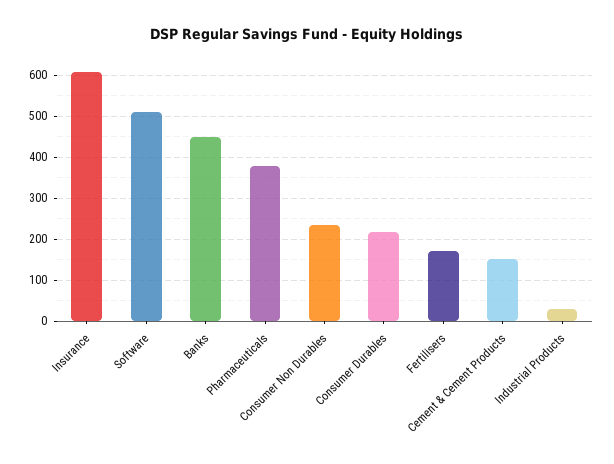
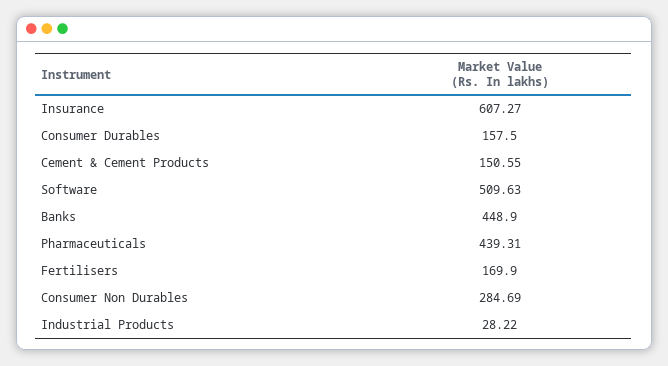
  {
    "Insurance": 607.27,
    "Software": 509.63,
    "Banks": 448.9,
-   "Pharmaceuticals": 380,
+   "Pharmaceuticals": 439.31,
-   "Consumer Non Durables": 240,
+   "Consumer Non Durables": 284.69,
-   "Consumer Durables": 220,
+   "Consumer Durables": 157.5,
    "Fertilisers": 169.9,
    "Cement & Cement Products": 150.55,
    "Industrial Products": 28.22
  }

